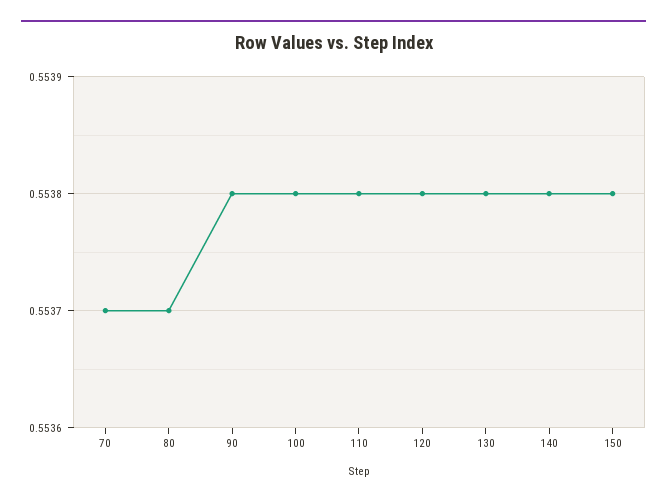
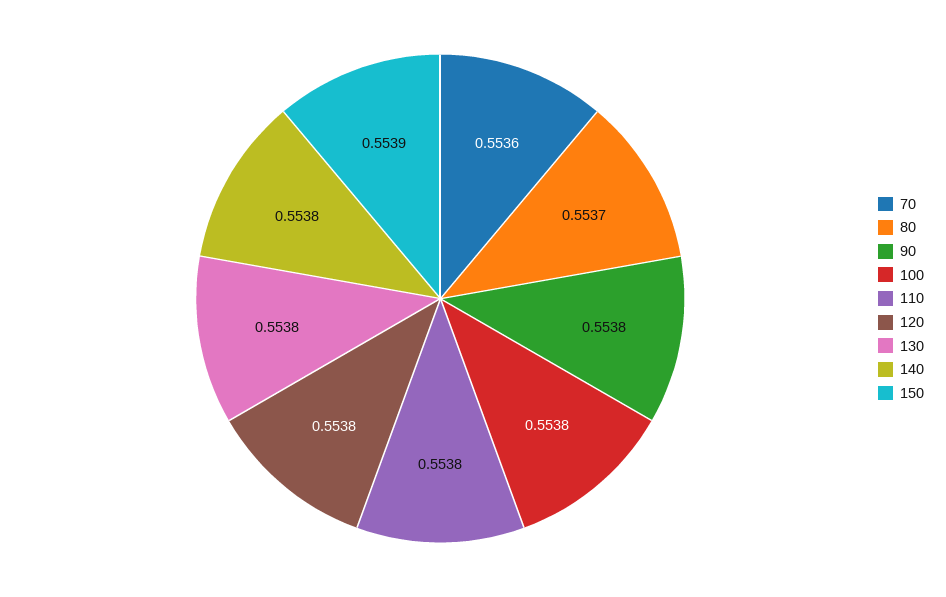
  {
-   "70": 0.5537,
+   "70": 0.5536,
    "80": 0.5537,
    "90": 0.5538,
    "100": 0.5538,
    "110": 0.5538,
    "120": 0.5538,
    "130": 0.5538,
    "140": 0.5538,
-   "150": 0.5538
+   "150": 0.5539
  }

